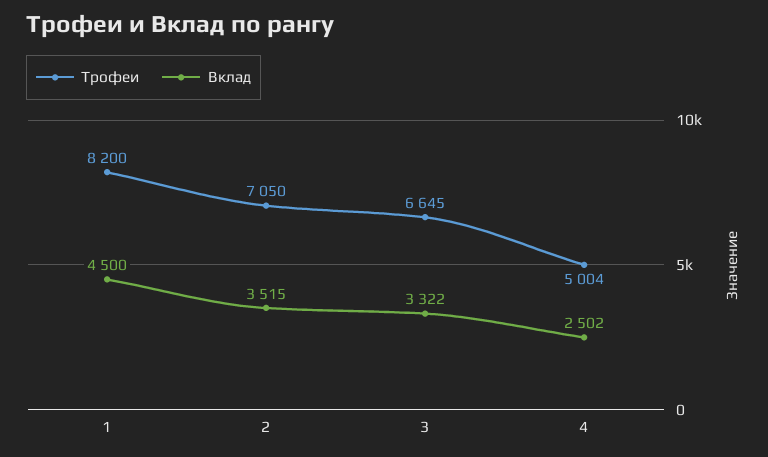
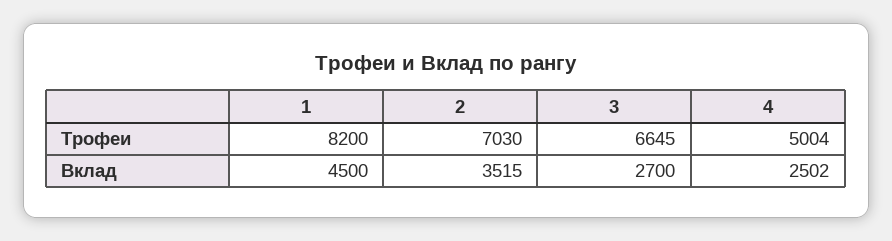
  {
    "Трофеи": {
      "1": 8200,
-     "2": 7050,
+     "2": 7030,
      "3": 6645,
      "4": 5004
    },
    "Вклад": {
      "1": 4500,
      "2": 3515,
-     "3": 3322,
+     "3": 2700,
      "4": 2502
    }
  }

